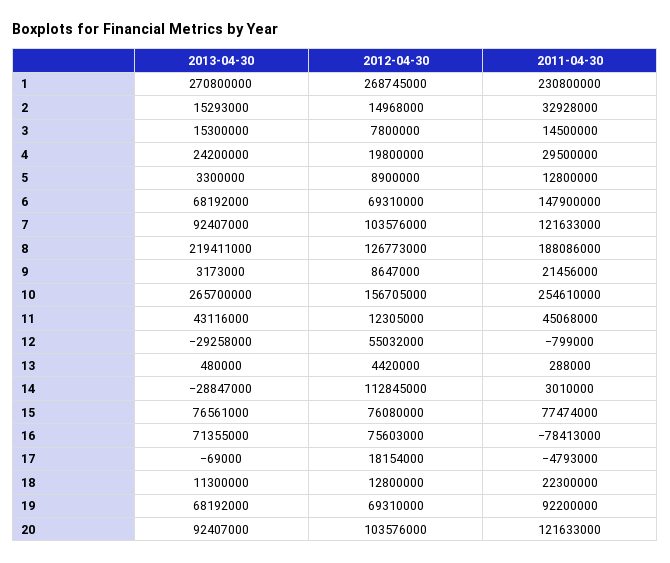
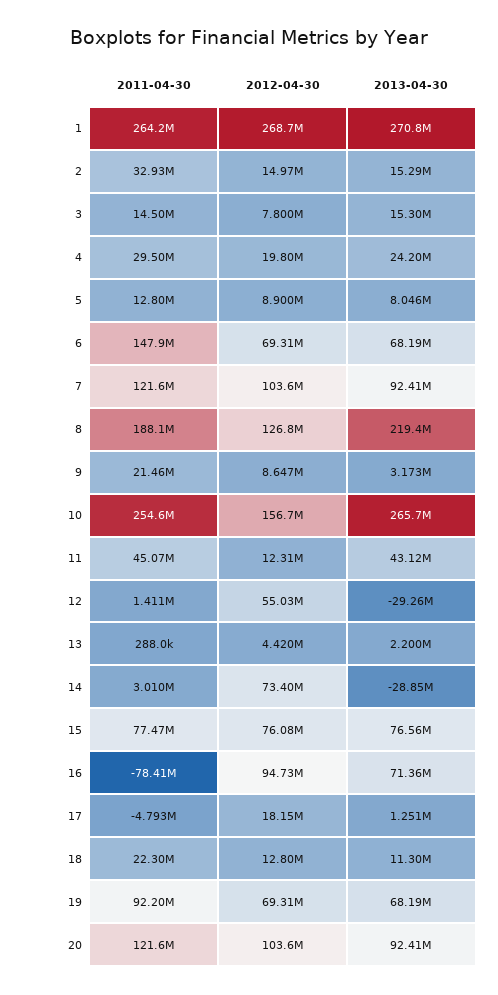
  {
    "2013-04-30": {
      "1": 270800000,
      "2": 15293000,
      "3": 15300000,
      "4": 24200000,
-     "5": 3300000,
+     "5": 8046000,
      "6": 68192000,
      "7": 92407000,
      "8": 219411000,
      "9": 3173000,
      "10": 265700000,
      "11": 43116000,
      "12": -29258000,
-     "13": 480000,
+     "13": 2200000,
      "14": -28847000,
      "15": 76561000,
      "16": 71355000,
-     "17": -69000,
+     "17": 1251000,
      "18": 11300000,
      "19": 68192000,
      "20": 92407000
    },
    "2012-04-30": {
      "1": 268745000,
      "2": 14968000,
      "3": 7800000,
      "4": 19800000,
      "5": 8900000,
      "6": 69310000,
      "7": 103576000,
      "8": 126773000,
      "9": 8647000,
      "10": 156705000,
      "11": 12305000,
      "12": 55032000,
      "13": 4420000,
-     "14": 112845000,
+     "14": 73400000,
      "15": 76080000,
-     "16": 75603000,
+     "16": 94730000,
      "17": 18154000,
      "18": 12800000,
      "19": 69310000,
      "20": 103576000
    },
    "2011-04-30": {
-     "1": 230800000,
+     "1": 264200000,
      "2": 32928000,
      "3": 14500000,
      "4": 29500000,
      "5": 12800000,
      "6": 147900000,
      "7": 121633000,
      "8": 188086000,
      "9": 21456000,
      "10": 254610000,
      "11": 45068000,
-     "12": -799000,
+     "12": 1411000,
      "13": 288000,
      "14": 3010000,
      "15": 77474000,
      "16": -78413000,
      "17": -4793000,
      "18": 22300000,
      "19": 92200000,
      "20": 121633000
    }
  }

